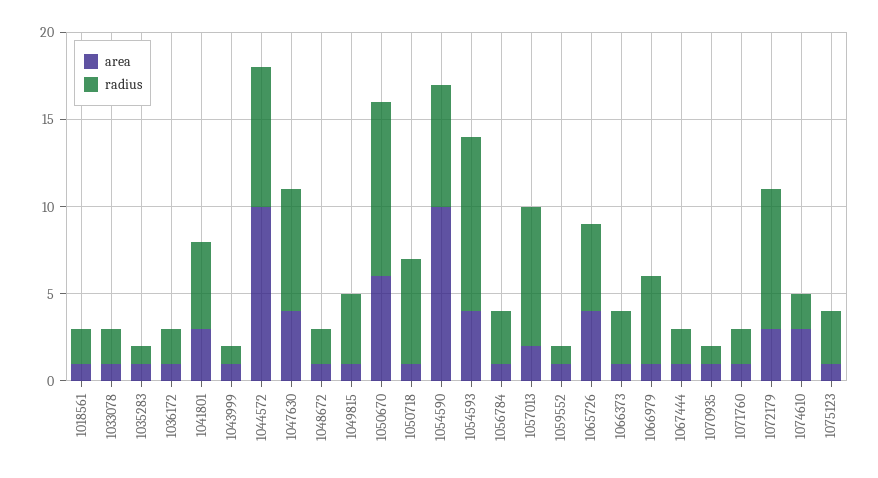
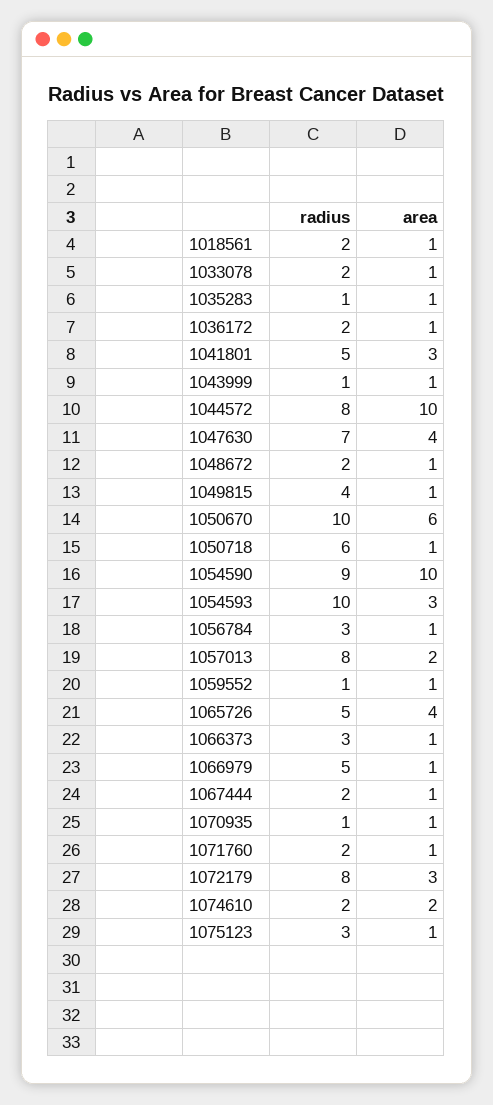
  {
    "area": {
      "1018561": 1,
      "1033078": 1,
      "1035283": 1,
      "1036172": 1,
      "1041801": 3,
      "1043999": 1,
      "1044572": 10,
      "1047630": 4,
      "1048672": 1,
      "1049815": 1,
      "1050670": 6,
      "1050718": 1,
      "1054590": 10,
-     "1054593": 4,
+     "1054593": 3,
      "1056784": 1,
      "1057013": 2,
      "1059552": 1,
      "1065726": 4,
      "1066373": 1,
      "1066979": 1,
      "1067444": 1,
      "1070935": 1,
      "1071760": 1,
      "1072179": 3,
-     "1074610": 3,
+     "1074610": 2,
      "1075123": 1
    },
    "radius": {
      "1018561": 2,
      "1033078": 2,
      "1035283": 1,
      "1036172": 2,
      "1041801": 5,
      "1043999": 1,
      "1044572": 8,
      "1047630": 7,
      "1048672": 2,
      "1049815": 4,
      "1050670": 10,
      "1050718": 6,
-     "1054590": 7,
+     "1054590": 9,
      "1054593": 10,
      "1056784": 3,
      "1057013": 8,
      "1059552": 1,
      "1065726": 5,
      "1066373": 3,
      "1066979": 5,
      "1067444": 2,
      "1070935": 1,
      "1071760": 2,
      "1072179": 8,
      "1074610": 2,
      "1075123": 3
    }
  }

